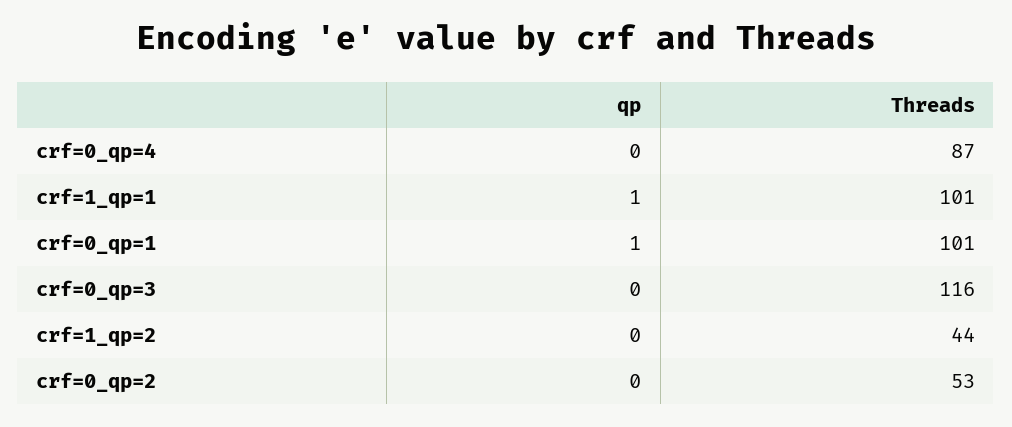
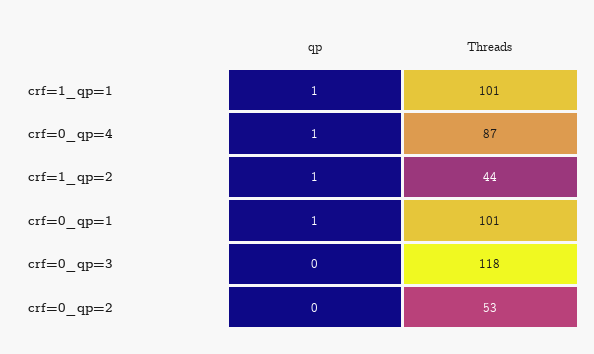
  {
    "qp": {
-     "crf=0_qp=4": 0,
+     "crf=0_qp=4": 1,
      "crf=1_qp=1": 1,
      "crf=0_qp=1": 1,
      "crf=0_qp=3": 0,
-     "crf=1_qp=2": 0,
+     "crf=1_qp=2": 1,
      "crf=0_qp=2": 0
    },
    "Threads": {
      "crf=0_qp=4": 87,
      "crf=1_qp=1": 101,
      "crf=0_qp=1": 101,
-     "crf=0_qp=3": 116,
+     "crf=0_qp=3": 118,
      "crf=1_qp=2": 44,
      "crf=0_qp=2": 53
    }
  }

